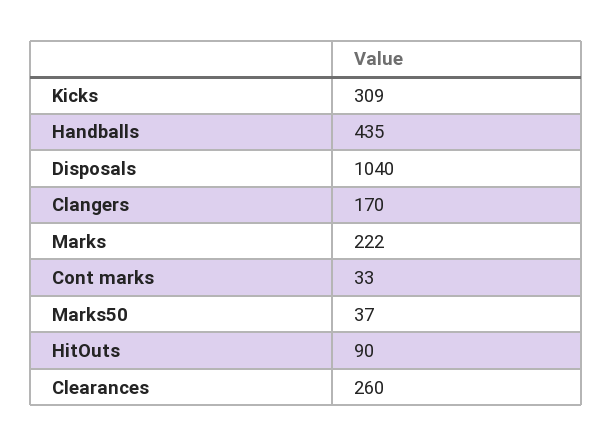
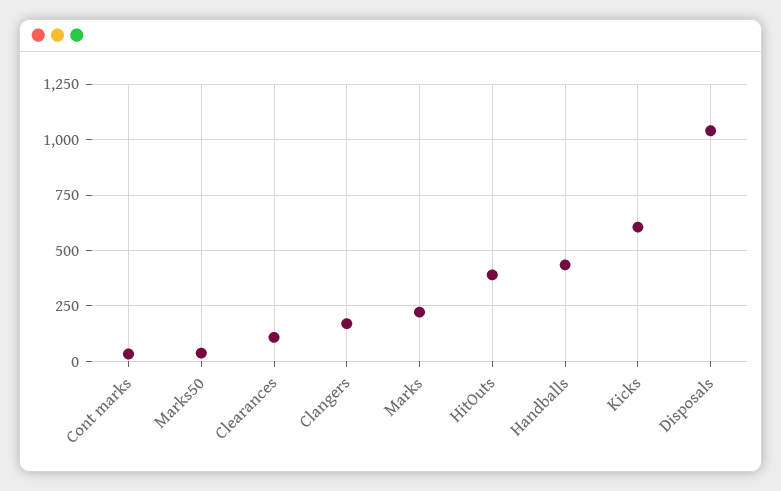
  {
-   "Kicks": 309,
+   "Kicks": 600,
    "Handballs": 435,
    "Disposals": 1040,
    "Clangers": 170,
    "Marks": 222,
    "Cont marks": 33,
    "Marks50": 37,
-   "HitOuts": 90,
+   "HitOuts": 400,
-   "Clearances": 260
+   "Clearances": 100
  }

